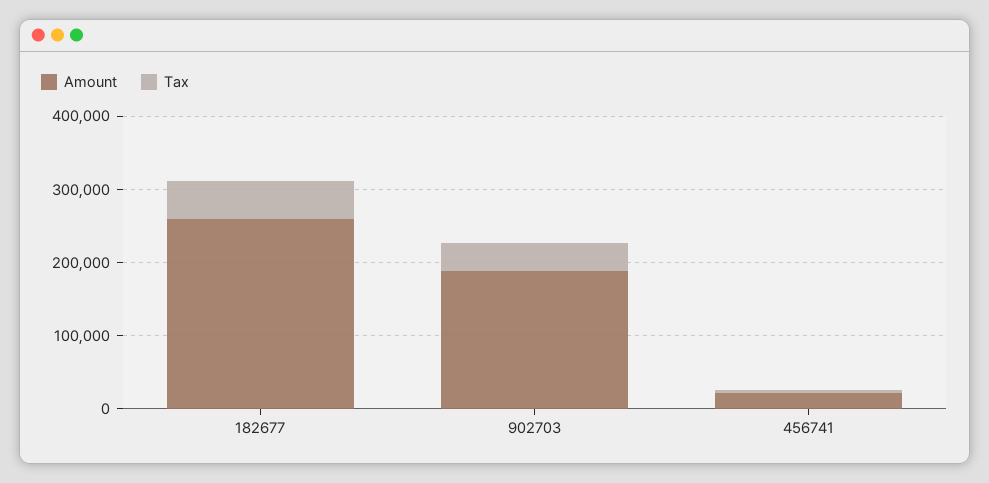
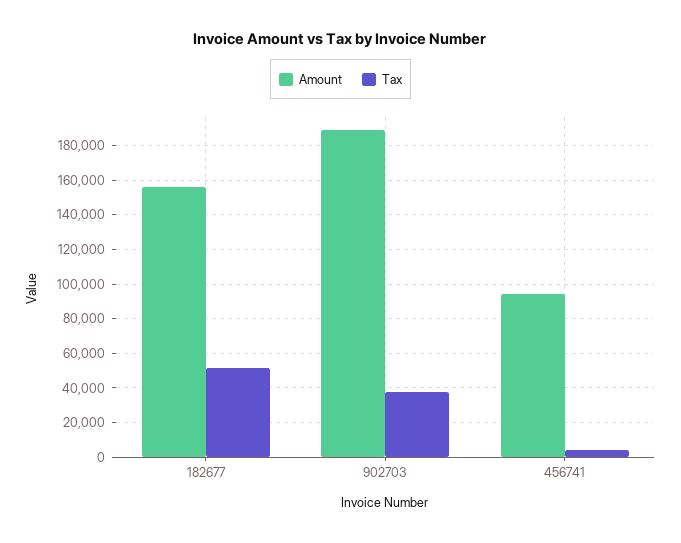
  {
    "Amount": {
-     "182677": 260000,
+     "182677": 155000,
      "902703": 190000,
-     "456741": 20000
+     "456741": 95000
    },
    "Tax": {
      "182677": 50000,
      "902703": 40000,
      "456741": 5000
    }
  }

